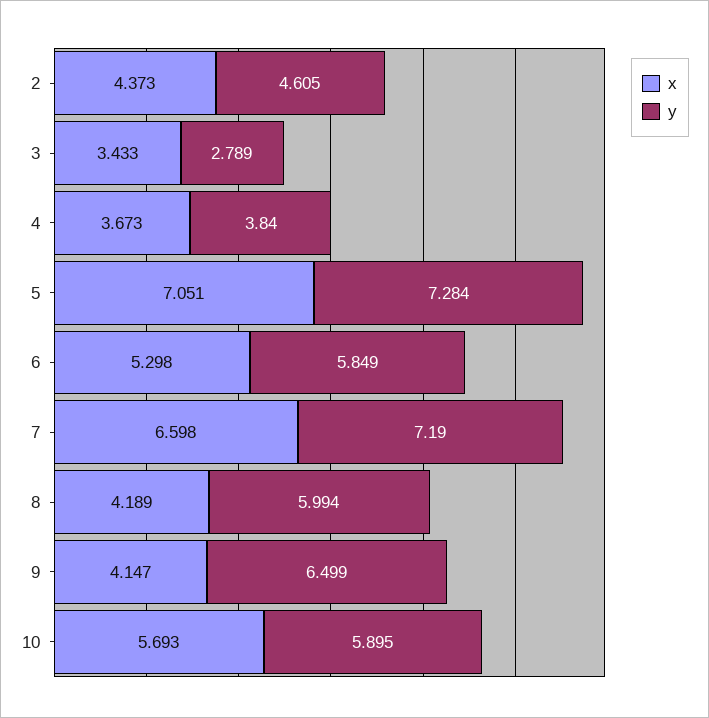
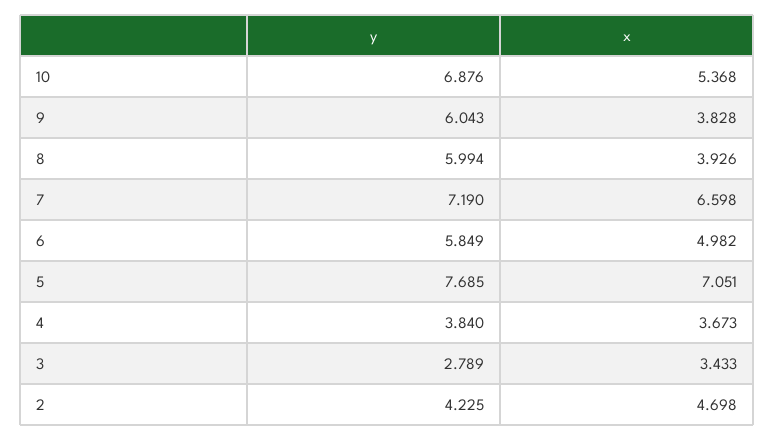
  {
    "x": {
-     "2": 4.373,
+     "2": 4.698,
      "3": 3.433,
      "4": 3.673,
      "5": 7.051,
-     "6": 5.298,
+     "6": 4.982,
      "7": 6.598,
-     "8": 4.189,
+     "8": 3.926,
-     "9": 4.147,
+     "9": 3.828,
-     "10": 5.693
+     "10": 5.368
    },
    "y": {
-     "2": 4.605,
+     "2": 4.225,
      "3": 2.789,
      "4": 3.84,
-     "5": 7.284,
+     "5": 7.685,
      "6": 5.849,
      "7": 7.19,
      "8": 5.994,
-     "9": 6.499,
+     "9": 6.043,
-     "10": 5.895
+     "10": 6.876
    }
  }

